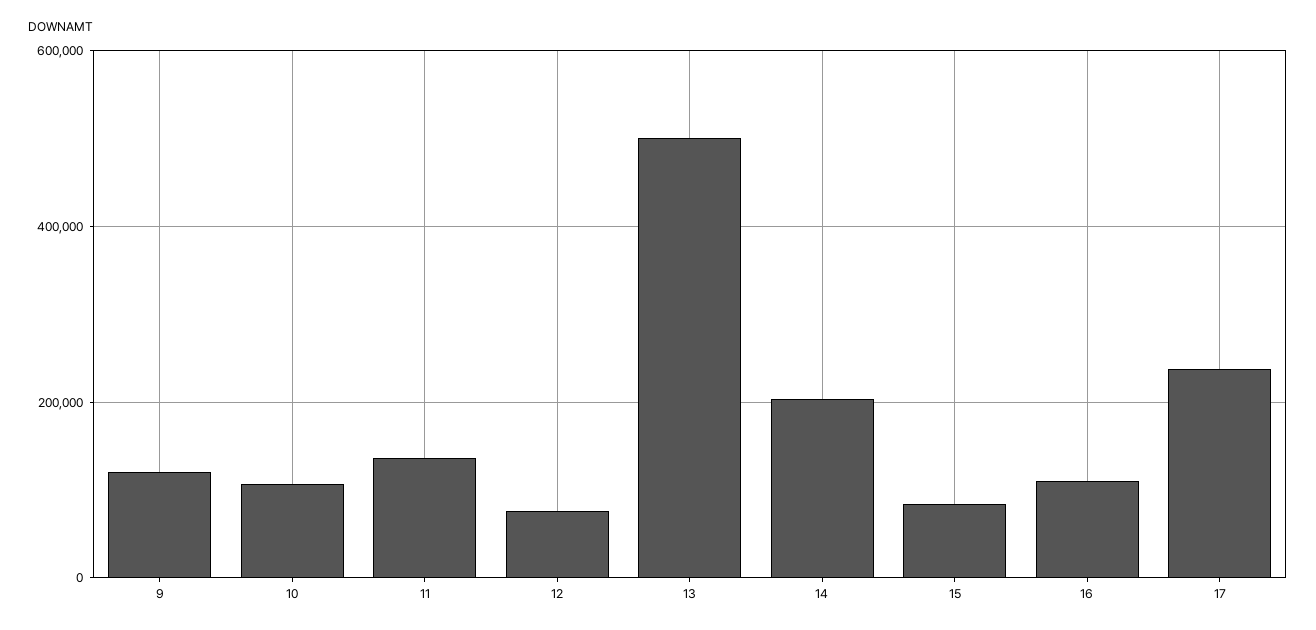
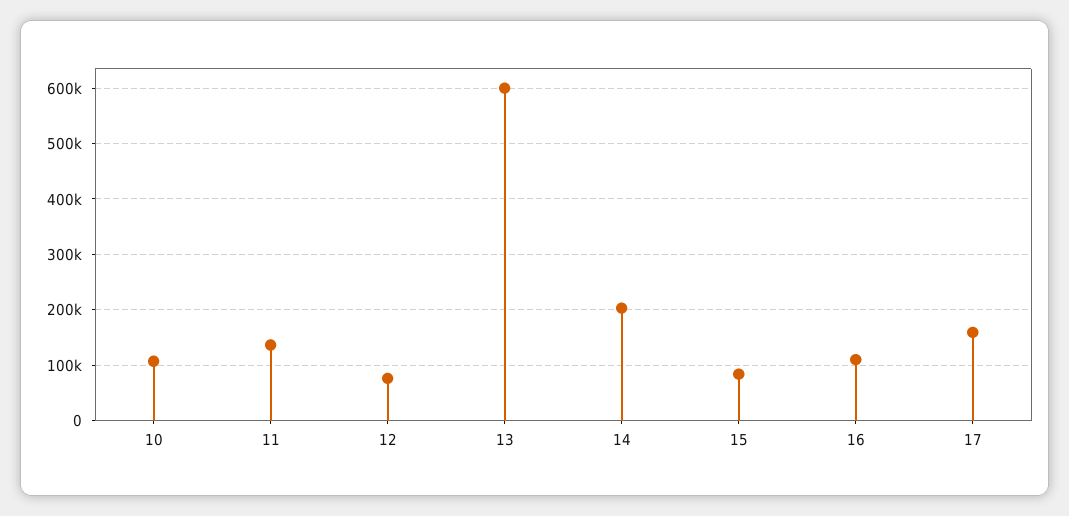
  {
-   "9": 120000,
    "10": 100000,
    "11": 140000,
    "12": 80000,
-   "13": 500000,
+   "13": 600000,
    "14": 200000,
    "15": 80000,
    "16": 120000,
-   "17": 240000
+   "17": 160000
  }

